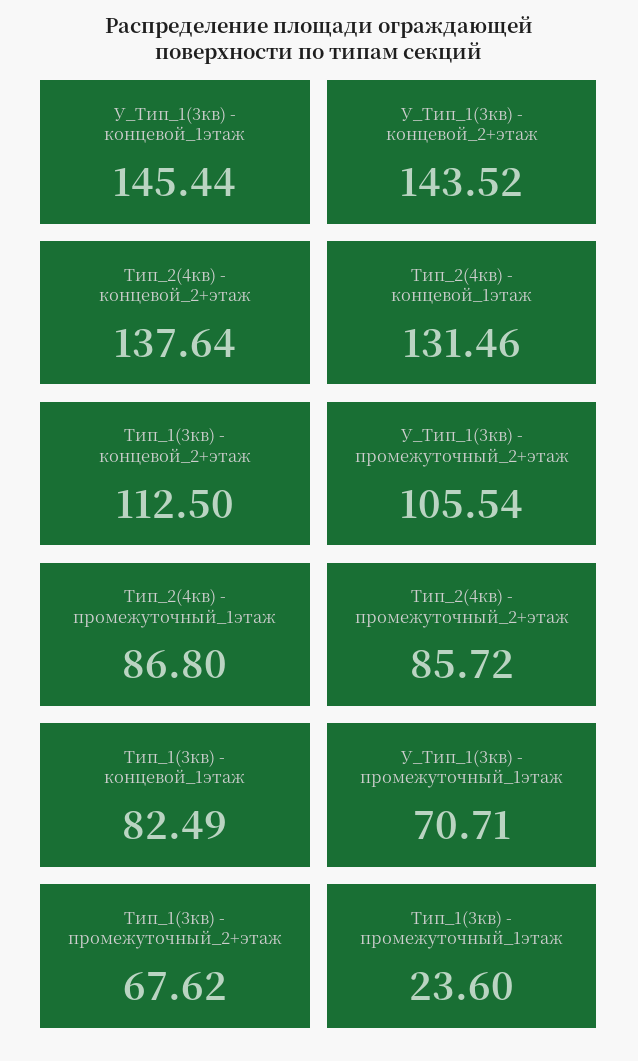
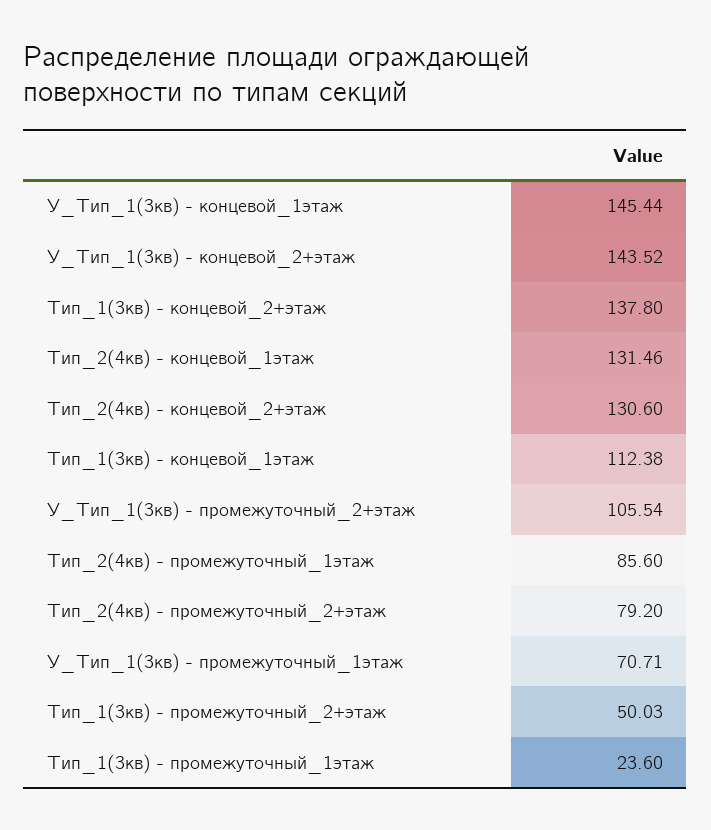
  {
    "У_Тип_1(3кв) - концевой_1этаж": 145.44,
    "У_Тип_1(3кв) - концевой_2+этаж": 143.52,
-   "Тип_2(4кв) - концевой_2+этаж": 137.64,
+   "Тип_2(4кв) - концевой_2+этаж": 130.6,
    "Тип_2(4кв) - концевой_1этаж": 131.46,
-   "Тип_1(3кв) - концевой_2+этаж": 112.5,
+   "Тип_1(3кв) - концевой_2+этаж": 137.8,
    "У_Тип_1(3кв) - промежуточный_2+этаж": 105.54,
-   "Тип_2(4кв) - промежуточный_1этаж": 86.8,
+   "Тип_2(4кв) - промежуточный_1этаж": 85.6,
-   "Тип_2(4кв) - промежуточный_2+этаж": 85.72,
+   "Тип_2(4кв) - промежуточный_2+этаж": 79.2,
-   "Тип_1(3кв) - концевой_1этаж": 82.49,
+   "Тип_1(3кв) - концевой_1этаж": 112.38,
    "У_Тип_1(3кв) - промежуточный_1этаж": 70.71,
-   "Тип_1(3кв) - промежуточный_2+этаж": 67.62,
+   "Тип_1(3кв) - промежуточный_2+этаж": 50.03,
    "Тип_1(3кв) - промежуточный_1этаж": 23.6
  }

